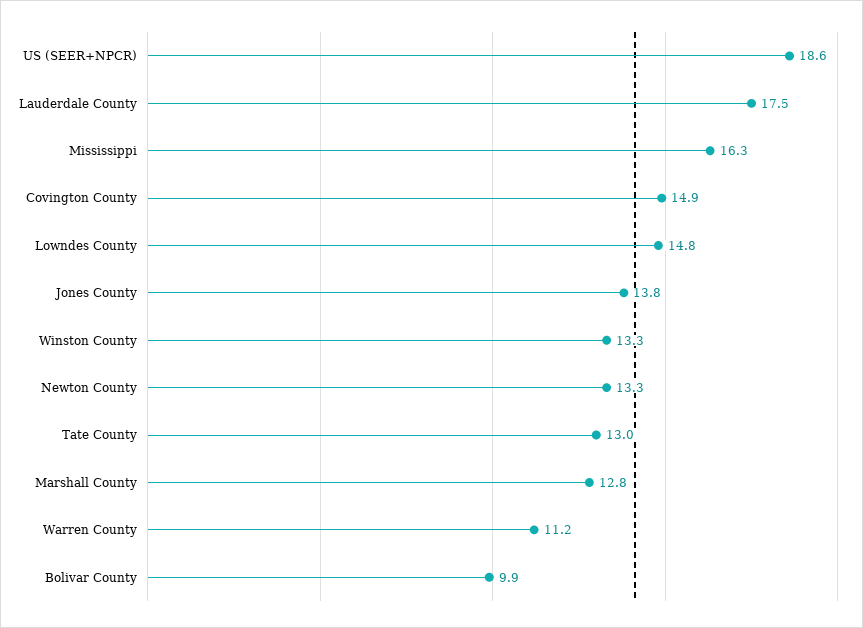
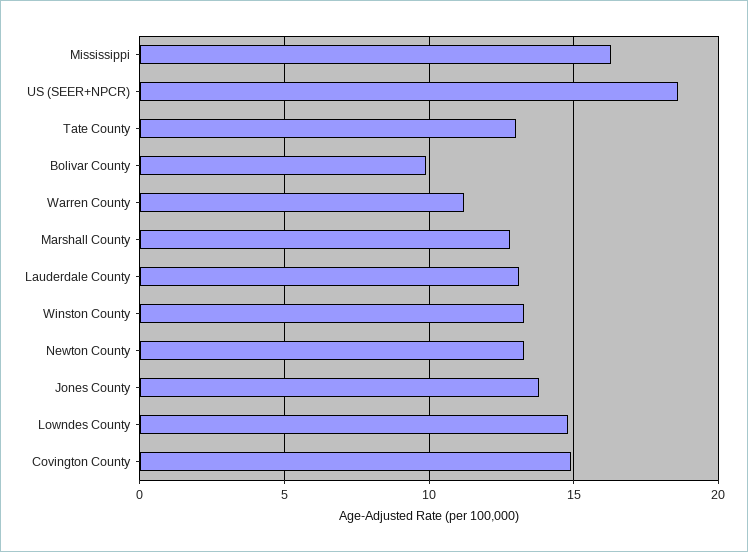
  {
    "US (SEER+NPCR)": 18.6,
-   "Lauderdale County": 17.5,
+   "Lauderdale County": 13,
    "Mississippi": 16.3,
    "Covington County": 14.9,
    "Lowndes County": 14.8,
    "Jones County": 13.8,
    "Winston County": 13.3,
    "Newton County": 13.3,
    "Tate County": 13,
    "Marshall County": 12.8,
    "Warren County": 11.2,
    "Bolivar County": 9.9
  }

